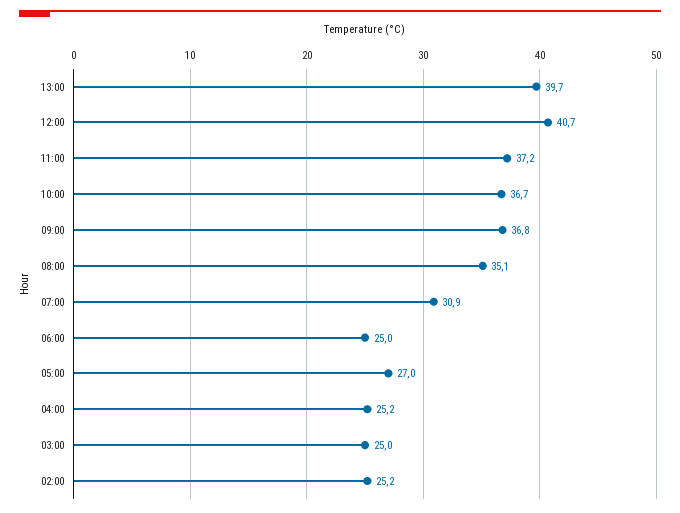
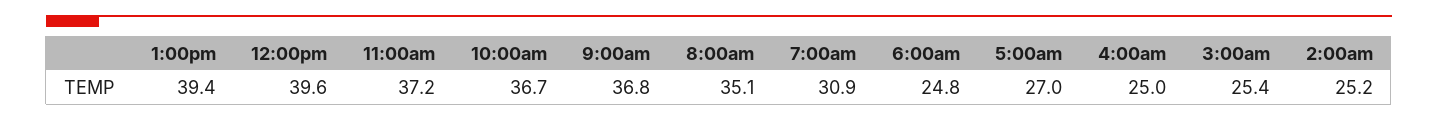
  {
-   "13:00": 39.7,
+   "13:00": 39.4,
-   "12:00": 40.7,
+   "12:00": 39.6,
    "11:00": 37.2,
    "10:00": 36.7,
    "09:00": 36.8,
    "08:00": 35.1,
    "07:00": 30.9,
-   "06:00": 25,
+   "06:00": 24.8,
    "05:00": 27,
-   "04:00": 25.2,
+   "04:00": 25,
-   "03:00": 25,
+   "03:00": 25.4,
    "02:00": 25.2
  }

